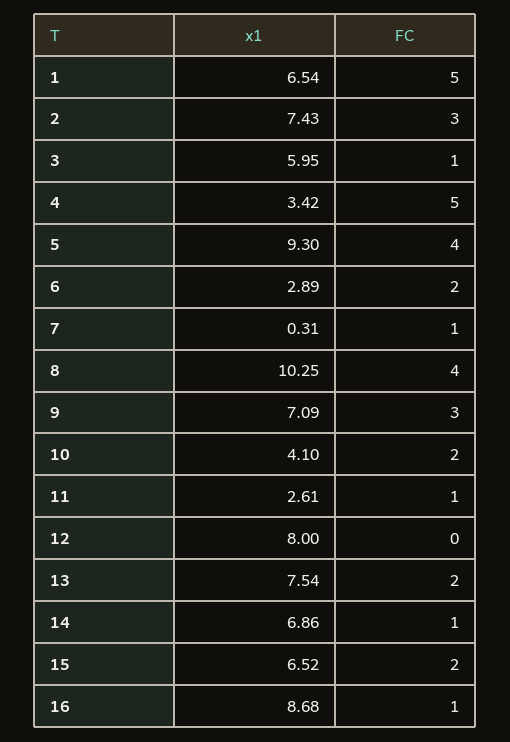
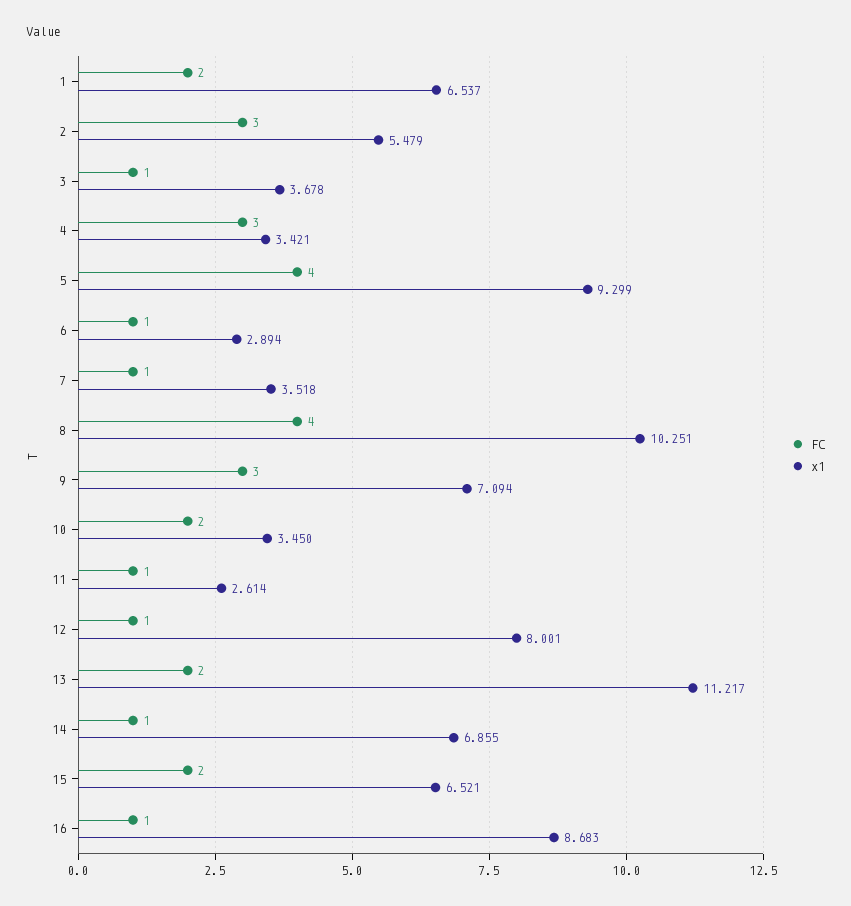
  {
    "x1": {
      "1": 6.537,
-     "2": 7.43,
+     "2": 5.479,
-     "3": 5.95,
+     "3": 3.678,
      "4": 3.421,
      "5": 9.299,
      "6": 2.894,
-     "7": 0.31,
+     "7": 3.518,
      "8": 10.251,
      "9": 7.094,
-     "10": 4.1,
+     "10": 3.45,
      "11": 2.614,
      "12": 8.001,
-     "13": 7.54,
+     "13": 11.217,
      "14": 6.855,
      "15": 6.521,
      "16": 8.683
    },
    "FC": {
-     "1": 5,
+     "1": 2,
      "2": 3,
      "3": 1,
-     "4": 5,
+     "4": 3,
      "5": 4,
-     "6": 2,
+     "6": 1,
      "7": 1,
      "8": 4,
      "9": 3,
      "10": 2,
      "11": 1,
-     "12": 0,
+     "12": 1,
      "13": 2,
      "14": 1,
      "15": 2,
      "16": 1
    }
  }

